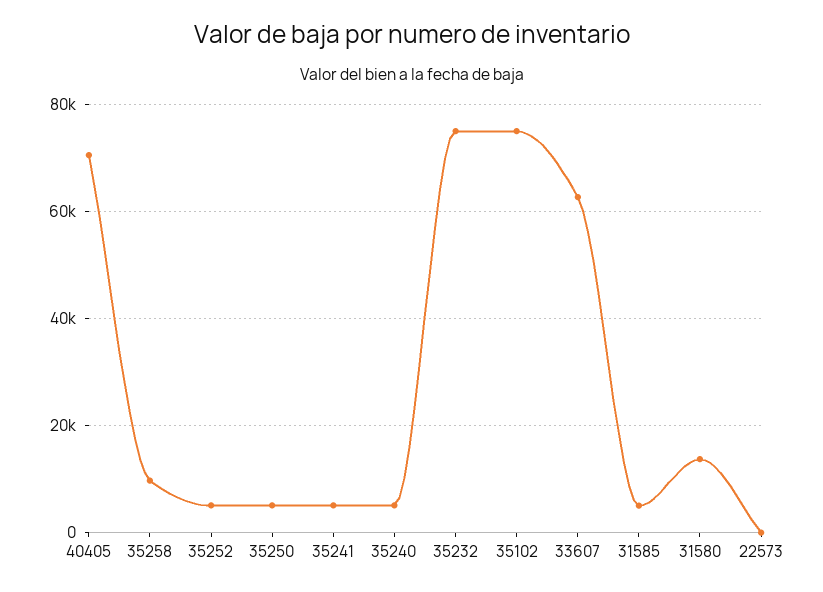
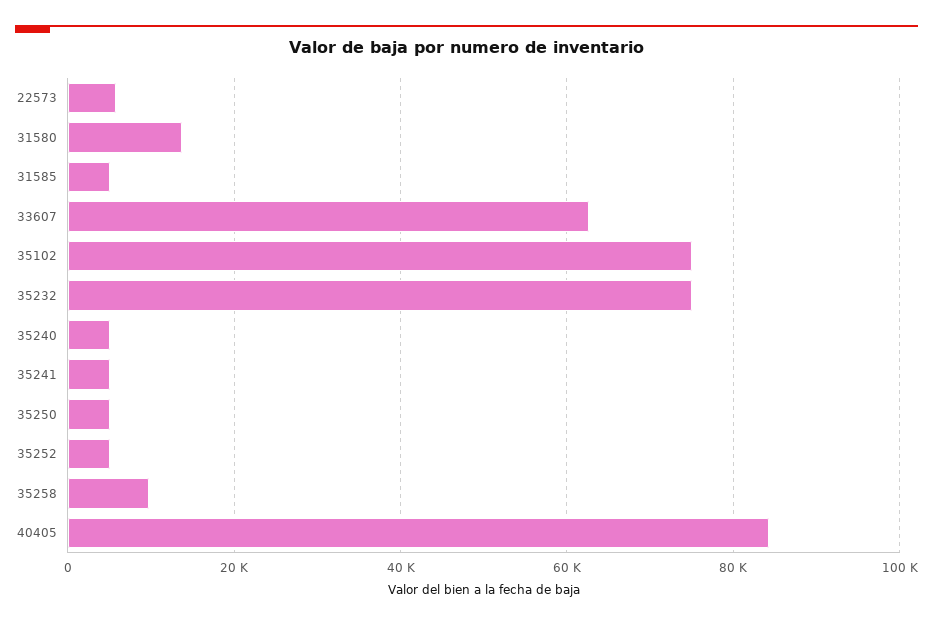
  {
-   "40405": 70000,
+   "40405": 84000,
    "35258": 10000,
    "35252": 6000,
    "35250": 6000,
    "35241": 6000,
    "35240": 6000,
    "35232": 76000,
    "35102": 76000,
    "33607": 62000,
    "31585": 6000,
    "31580": 14000,
-   "22573": 0
+   "22573": 6000
  }

